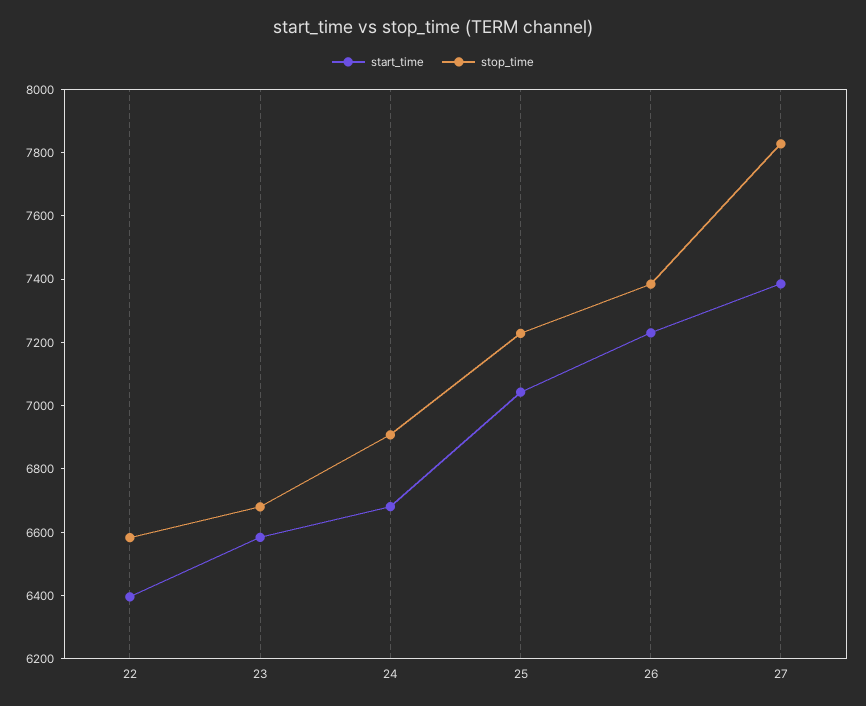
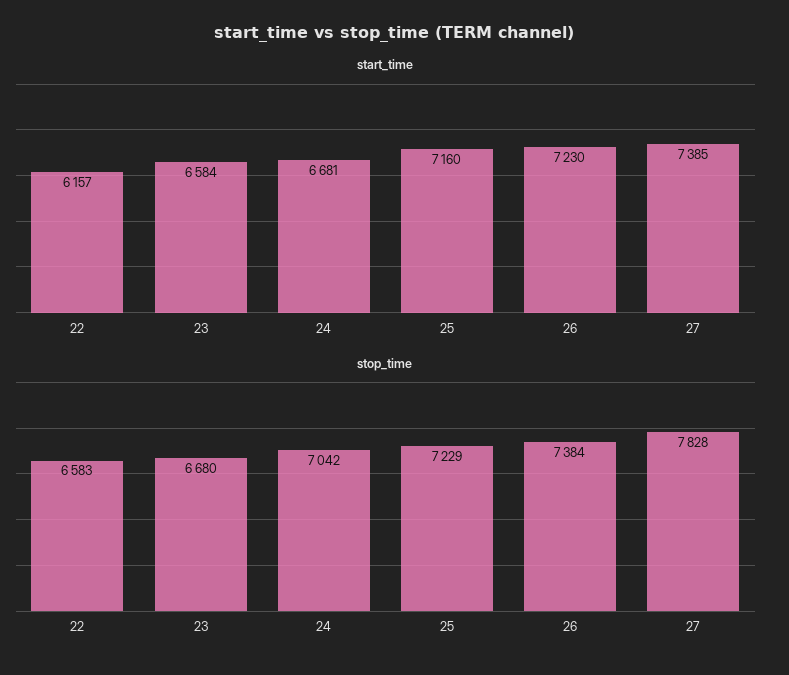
  {
    "start_time": {
-     "22": 6400,
+     "22": 6157,
      "23": 6584,
      "24": 6681,
-     "25": 7050,
+     "25": 7160,
      "26": 7230,
      "27": 7385
    },
    "stop_time": {
      "22": 6583,
      "23": 6680,
-     "24": 6900,
+     "24": 7042,
      "25": 7229,
      "26": 7384,
      "27": 7828
    }
  }

